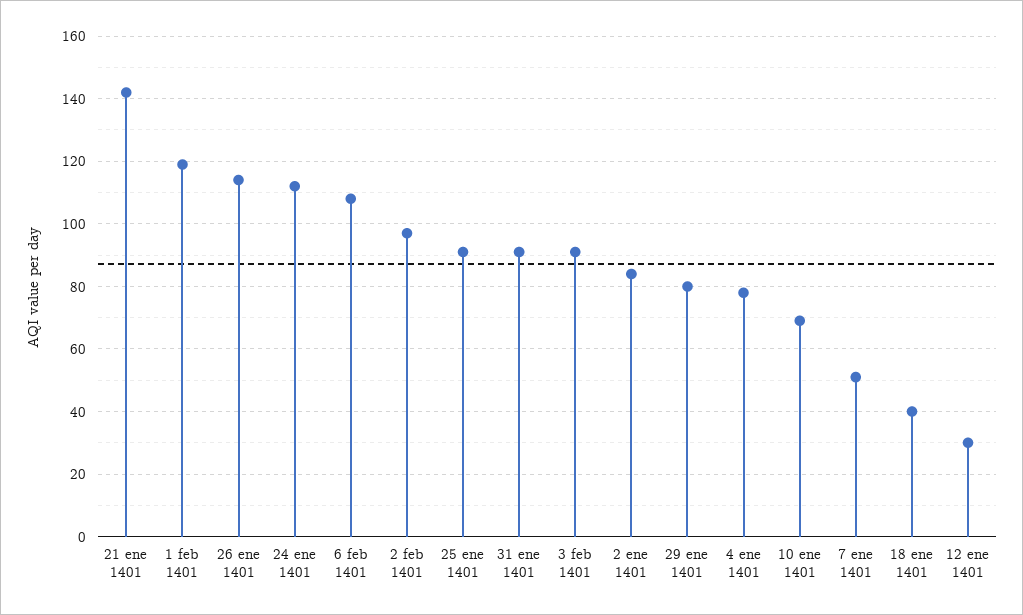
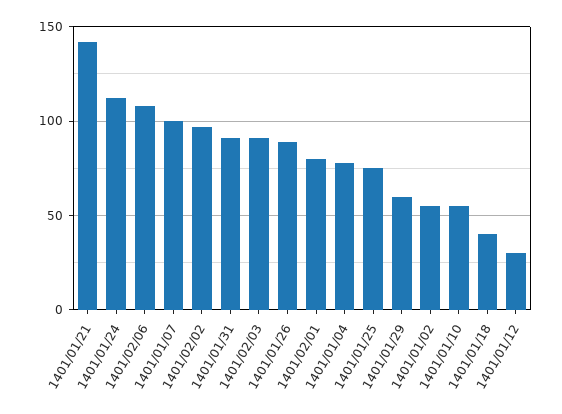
  {
    "21 ene 1401": 140,
-   "1 feb 1401": 120,
+   "1 feb 1401": 80,
-   "26 ene 1401": 115,
+   "26 ene 1401": 90,
    "24 ene 1401": 110,
    "6 feb 1401": 110,
    "2 feb 1401": 95,
-   "25 ene 1401": 90,
+   "25 ene 1401": 75,
    "31 ene 1401": 90,
    "3 feb 1401": 90,
-   "2 ene 1401": 85,
+   "2 ene 1401": 55,
-   "29 ene 1401": 80,
+   "29 ene 1401": 60,
    "4 ene 1401": 80,
-   "10 ene 1401": 70,
+   "10 ene 1401": 55,
-   "7 ene 1401": 50,
+   "7 ene 1401": 100,
    "18 ene 1401": 40,
    "12 ene 1401": 30
  }

